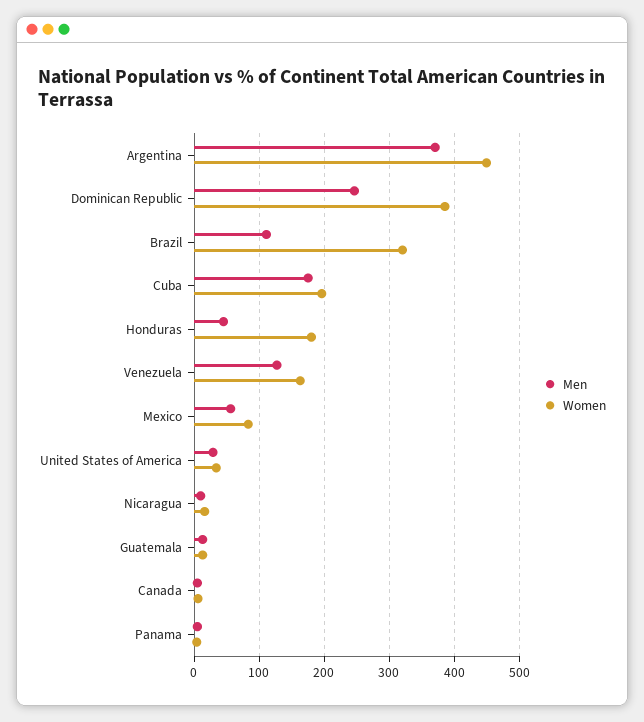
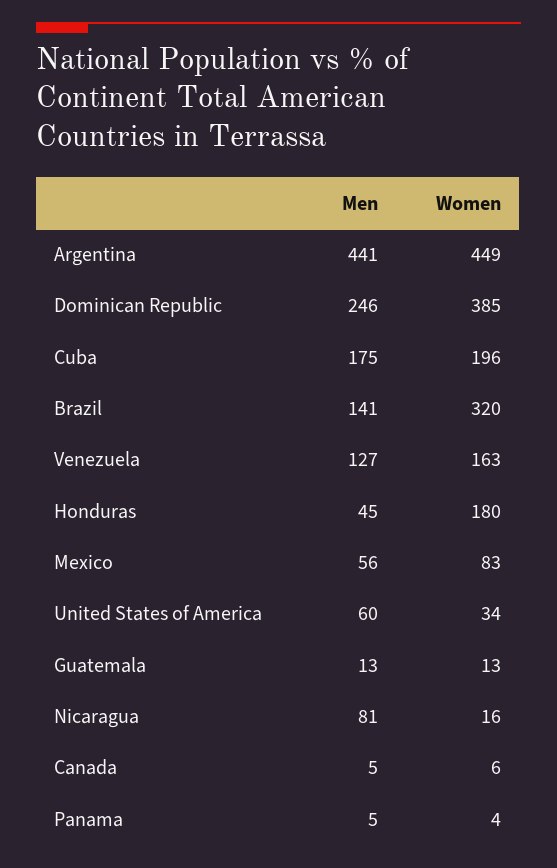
  {
    "Men": {
-     "Argentina": 370,
+     "Argentina": 441,
      "Dominican Republic": 246,
-     "Brazil": 110,
+     "Brazil": 141,
      "Cuba": 175,
      "Honduras": 45,
      "Venezuela": 127,
      "Mexico": 56,
-     "United States of America": 30,
+     "United States of America": 60,
-     "Nicaragua": 10,
+     "Nicaragua": 81,
      "Guatemala": 13,
      "Canada": 5,
      "Panama": 5
    },
    "Women": {
      "Argentina": 449,
      "Dominican Republic": 385,
      "Brazil": 320,
      "Cuba": 196,
      "Honduras": 180,
      "Venezuela": 163,
      "Mexico": 83,
      "United States of America": 34,
      "Nicaragua": 16,
      "Guatemala": 13,
      "Canada": 6,
      "Panama": 4
    }
  }

